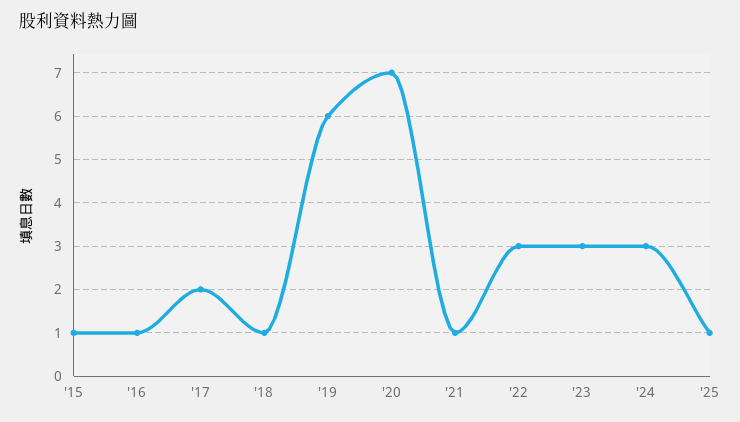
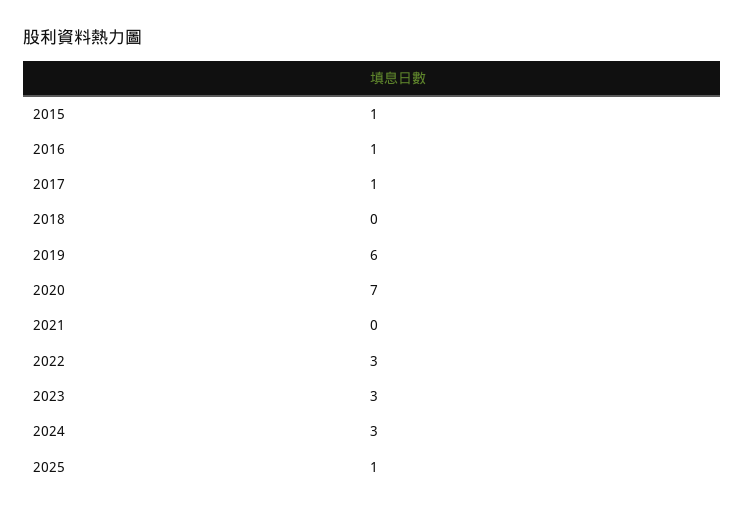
  {
    "'15": 1,
    "'16": 1,
-   "'17": 2,
+   "'17": 1,
-   "'18": 1,
+   "'18": 0,
    "'19": 6,
    "'20": 7,
-   "'21": 1,
+   "'21": 0,
    "'22": 3,
    "'23": 3,
    "'24": 3,
    "'25": 1
  }

